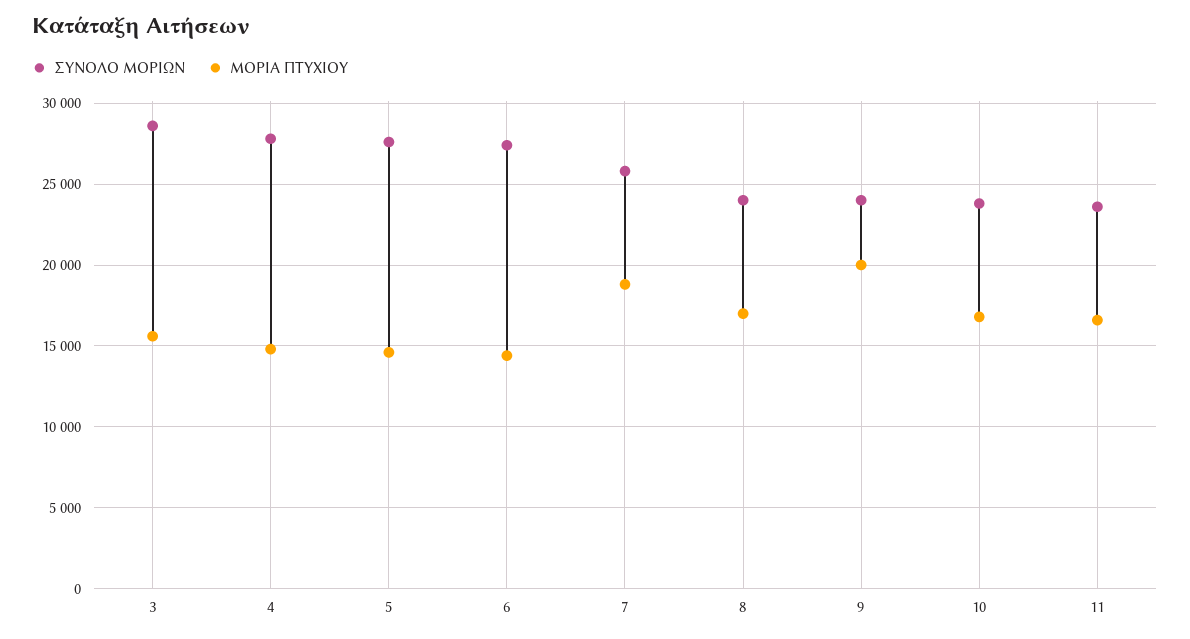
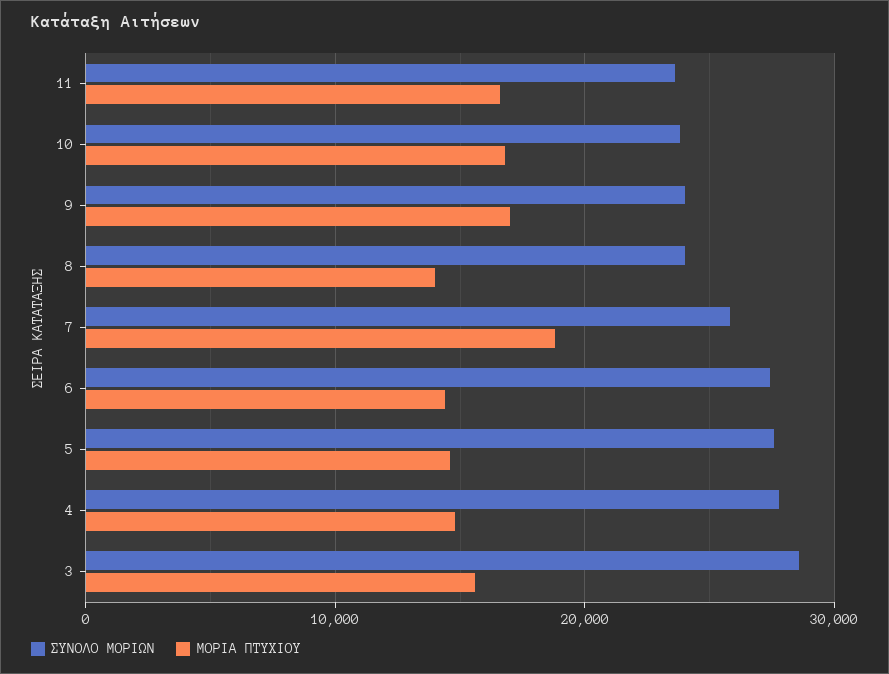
  {
    "ΣΥΝΟΛΟ ΜΟΡΙΩΝ": {
      "3": 28500,
      "4": 28000,
      "5": 27500,
      "6": 27500,
      "7": 26000,
      "8": 24000,
      "9": 24000,
      "10": 24000,
      "11": 23500
    },
    "ΜΟΡΙΑ ΠΤΥΧΙΟΥ": {
      "3": 15500,
      "4": 15000,
      "5": 14500,
      "6": 14500,
      "7": 19000,
-     "8": 17000,
+     "8": 14000,
-     "9": 20000,
+     "9": 17000,
      "10": 17000,
      "11": 16500
    }
  }

